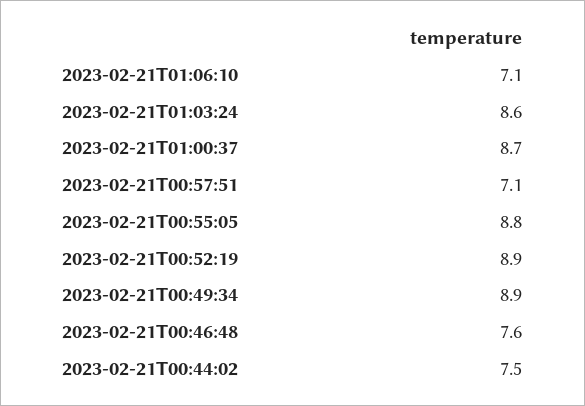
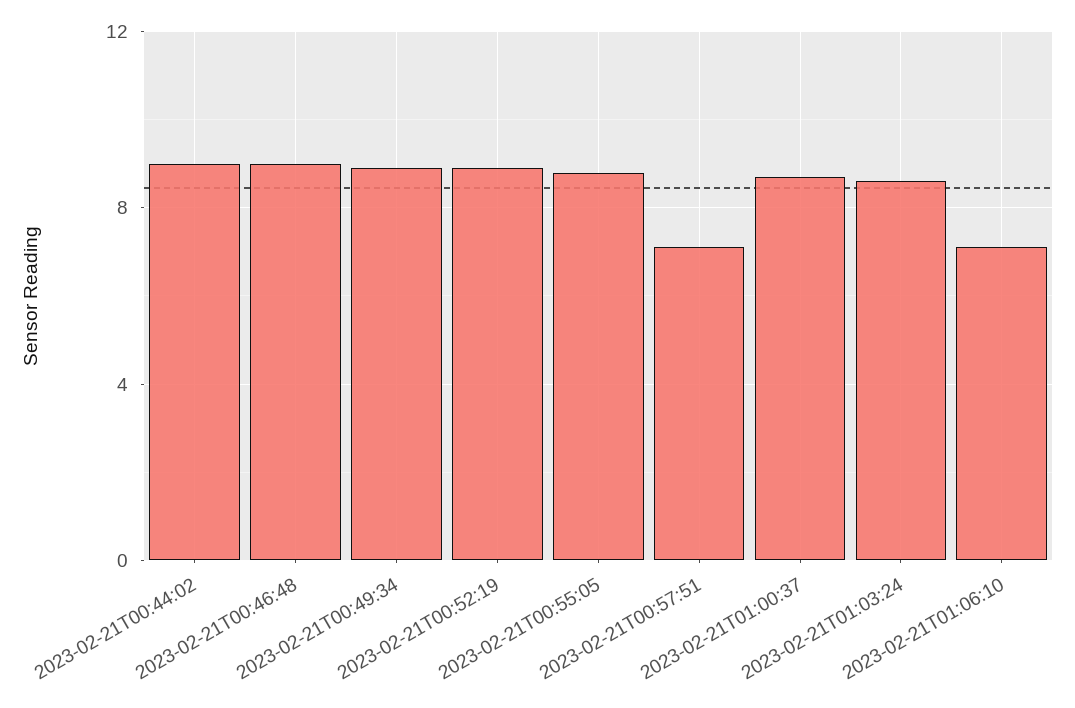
  {
    "2023-02-21T01:06:10": 7.1,
    "2023-02-21T01:03:24": 8.6,
    "2023-02-21T01:00:37": 8.7,
    "2023-02-21T00:57:51": 7.1,
    "2023-02-21T00:55:05": 8.8,
    "2023-02-21T00:52:19": 8.9,
    "2023-02-21T00:49:34": 8.9,
-   "2023-02-21T00:46:48": 7.6,
+   "2023-02-21T00:46:48": 9,
-   "2023-02-21T00:44:02": 7.5
+   "2023-02-21T00:44:02": 9
  }

